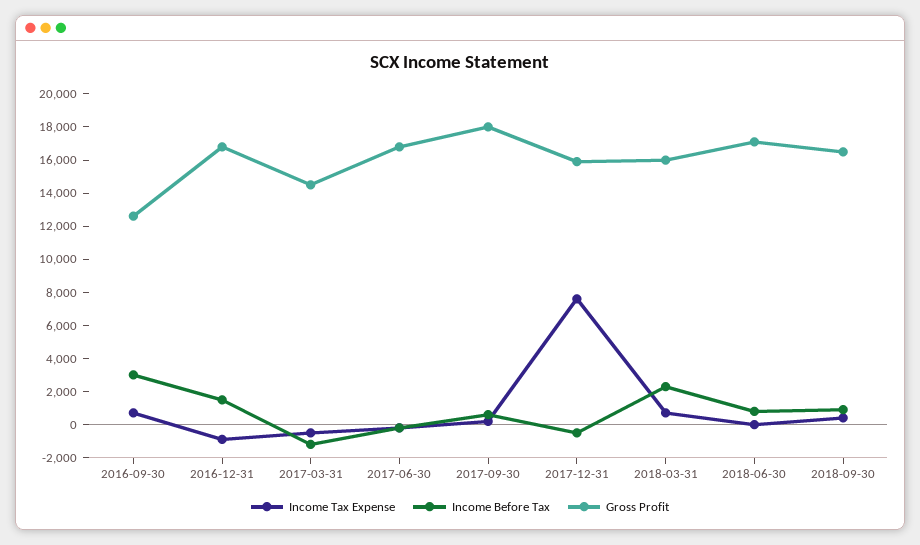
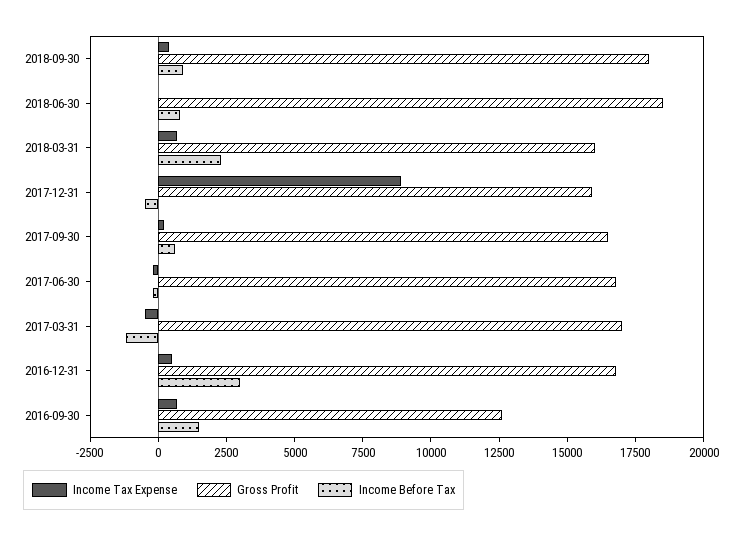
  {
    "Income Tax Expense": {
      "2016-09-30": 500,
-     "2016-12-31": -1000,
+     "2016-12-31": 500,
      "2017-03-31": -500,
      "2017-06-30": 0,
      "2017-09-30": 0,
-     "2017-12-31": 7500,
+     "2017-12-31": 9000,
      "2018-03-31": 500,
      "2018-06-30": 0,
      "2018-09-30": 500
    },
    "Income Before Tax": {
-     "2016-09-30": 3000,
+     "2016-09-30": 1500,
-     "2016-12-31": 1500,
+     "2016-12-31": 3000,
      "2017-03-31": -1000,
      "2017-06-30": 0,
      "2017-09-30": 500,
      "2017-12-31": -500,
      "2018-03-31": 2500,
      "2018-06-30": 1000,
      "2018-09-30": 1000
    },
    "Gross Profit": {
      "2016-09-30": 12500,
      "2016-12-31": 17000,
-     "2017-03-31": 14500,
+     "2017-03-31": 17000,
      "2017-06-30": 17000,
-     "2017-09-30": 18000,
+     "2017-09-30": 16500,
      "2017-12-31": 16000,
      "2018-03-31": 16000,
-     "2018-06-30": 17000,
+     "2018-06-30": 18500,
-     "2018-09-30": 16500
+     "2018-09-30": 18000
    }
  }

